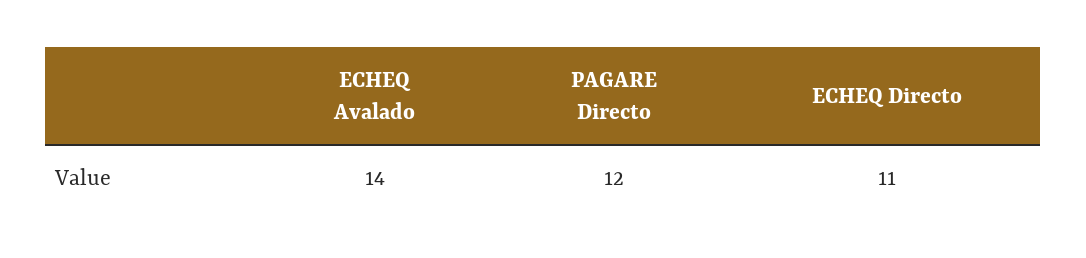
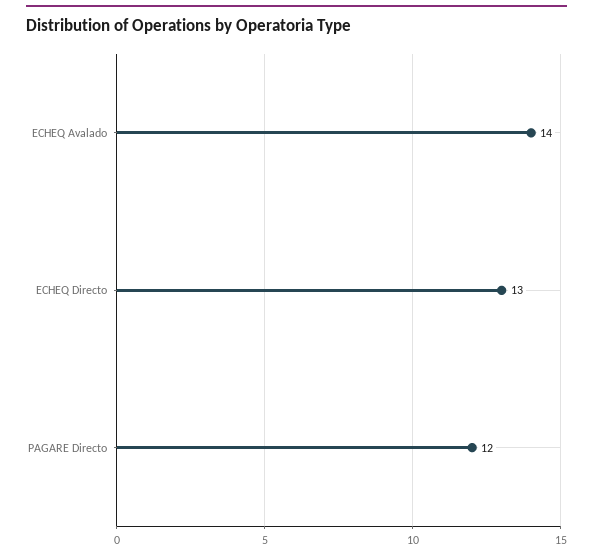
  {
    "ECHEQ Avalado": 14,
    "PAGARE Directo": 12,
-   "ECHEQ Directo": 11
+   "ECHEQ Directo": 13
  }

